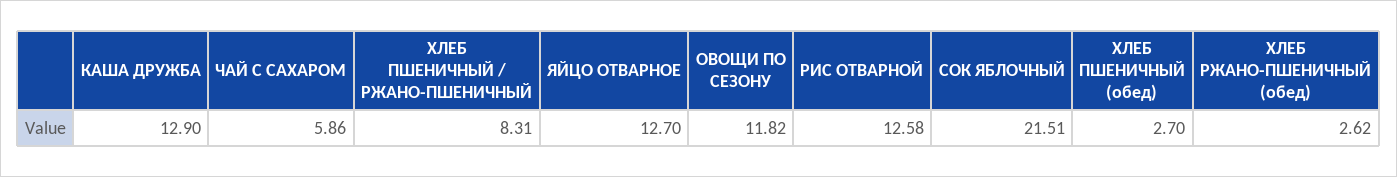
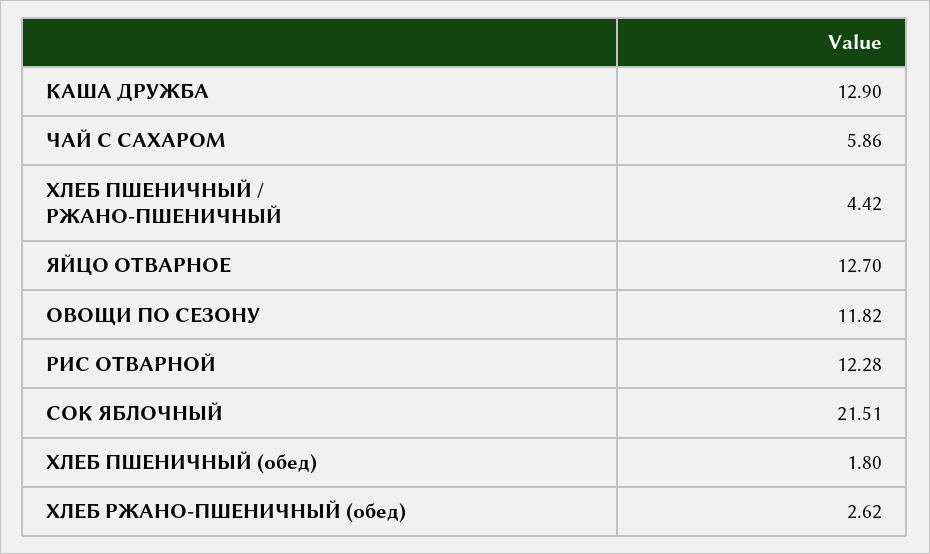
  {
    "КАША ДРУЖБА": 12.9,
    "ЧАЙ С САХАРОМ": 5.86,
-   "ХЛЕБ ПШЕНИЧНЫЙ / РЖАНО-ПШЕНИЧНЫЙ": 8.31,
+   "ХЛЕБ ПШЕНИЧНЫЙ / РЖАНО-ПШЕНИЧНЫЙ": 4.42,
    "ЯЙЦО ОТВАРНОЕ": 12.7,
    "ОВОЩИ ПО СЕЗОНУ": 11.82,
-   "РИС ОТВАРНОЙ": 12.58,
+   "РИС ОТВАРНОЙ": 12.28,
    "СОК ЯБЛОЧНЫЙ": 21.51,
-   "ХЛЕБ ПШЕНИЧНЫЙ (обед)": 2.7,
+   "ХЛЕБ ПШЕНИЧНЫЙ (обед)": 1.8,
    "ХЛЕБ РЖАНО-ПШЕНИЧНЫЙ (обед)": 2.62
  }

